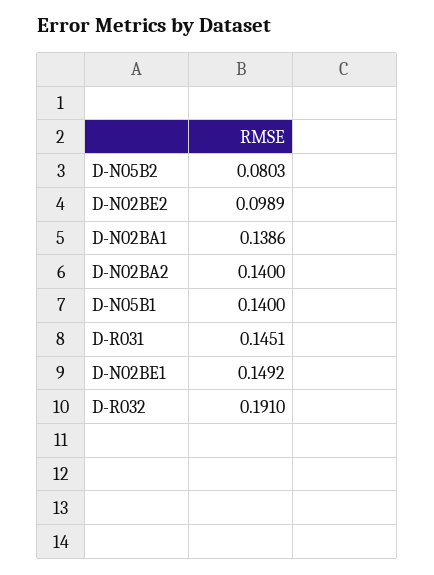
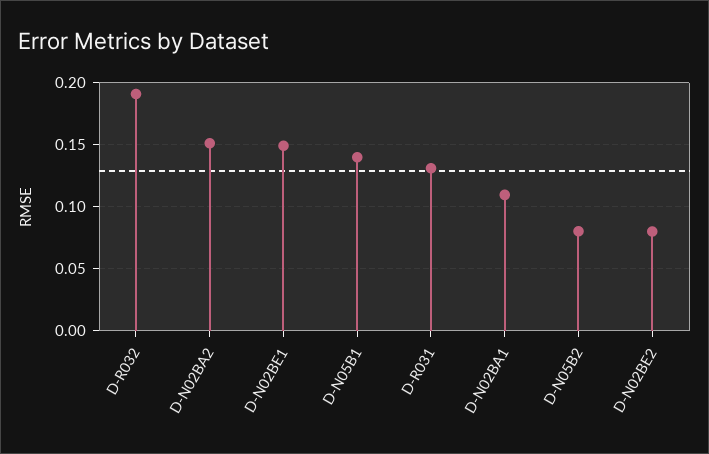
  {
    "D-N05B2": 0.0803,
-   "D-N02BE2": 0.0989,
+   "D-N02BE2": 0.08,
-   "D-N02BA1": 0.1386,
+   "D-N02BA1": 0.11,
-   "D-N02BA2": 0.14,
+   "D-N02BA2": 0.15,
    "D-N05B1": 0.14,
-   "D-R031": 0.1451,
+   "D-R031": 0.13,
    "D-N02BE1": 0.1492,
    "D-R032": 0.191
  }

